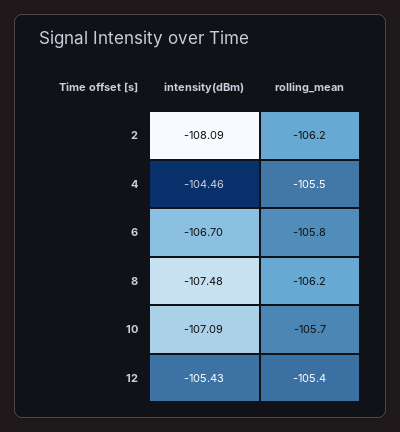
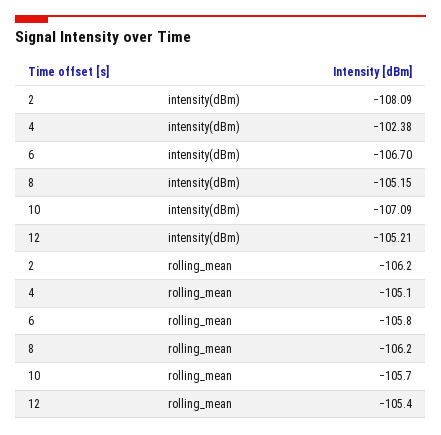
  {
    "intensity(dBm)": {
      "2": -108.09,
-     "4": -104.46,
+     "4": -102.38,
      "6": -106.7,
-     "8": -107.48,
+     "8": -105.15,
      "10": -107.09,
-     "12": -105.43
+     "12": -105.21
    },
    "rolling_mean": {
      "2": -106.2,
-     "4": -105.5,
+     "4": -105.1,
      "6": -105.8,
      "8": -106.2,
      "10": -105.7,
      "12": -105.4
    }
  }

